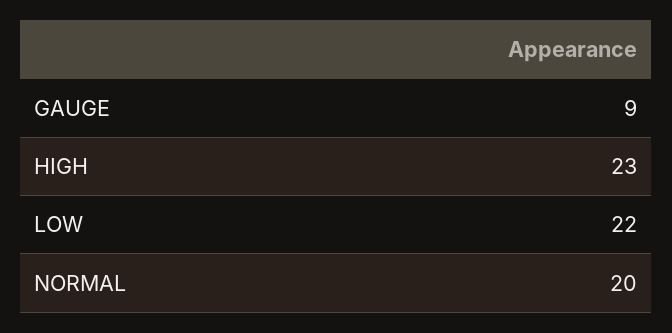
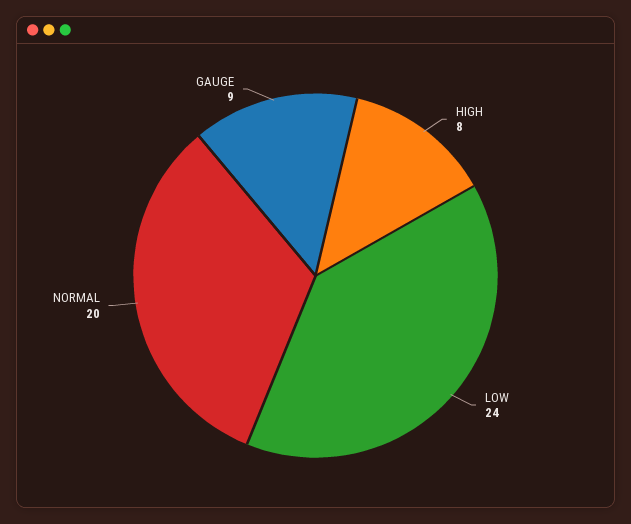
  {
    "GAUGE": 9,
-   "HIGH": 23,
+   "HIGH": 8,
-   "LOW": 22,
+   "LOW": 24,
    "NORMAL": 20
  }

